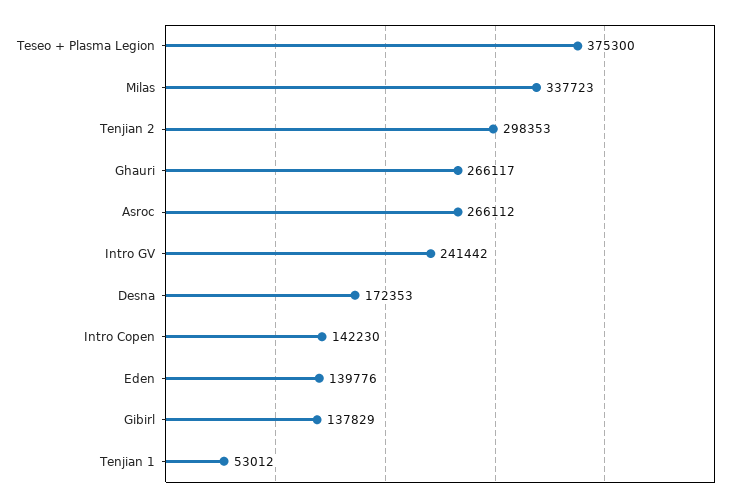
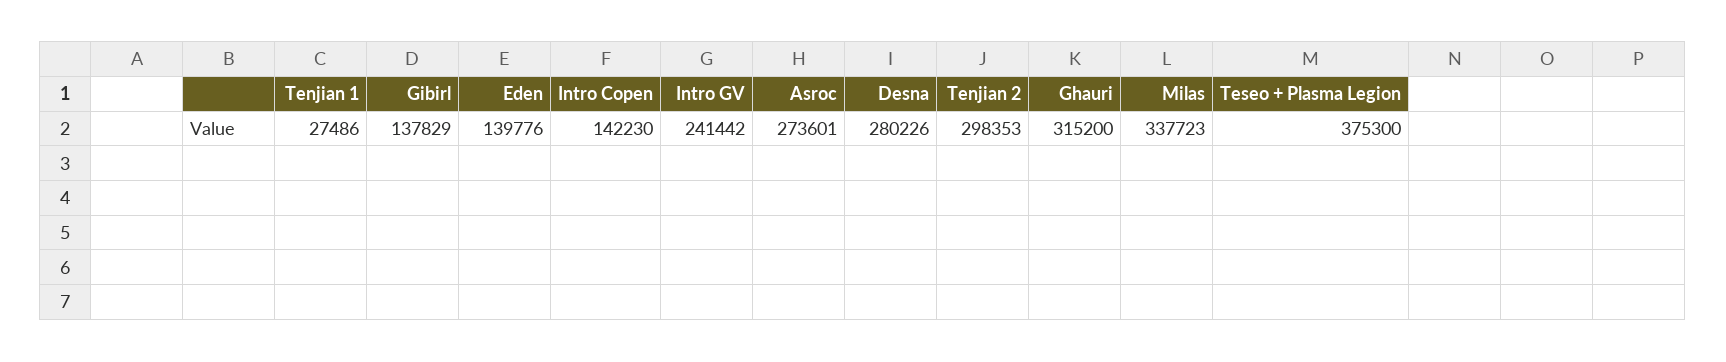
  {
    "Teseo + Plasma Legion": 375300,
    "Milas": 337723,
    "Tenjian 2": 298353,
-   "Ghauri": 266117,
+   "Ghauri": 315200,
-   "Asroc": 266112,
+   "Asroc": 273601,
    "Intro GV": 241442,
-   "Desna": 172353,
+   "Desna": 280226,
    "Intro Copen": 142230,
    "Eden": 139776,
    "Gibirl": 137829,
-   "Tenjian 1": 53012
+   "Tenjian 1": 27486
  }

